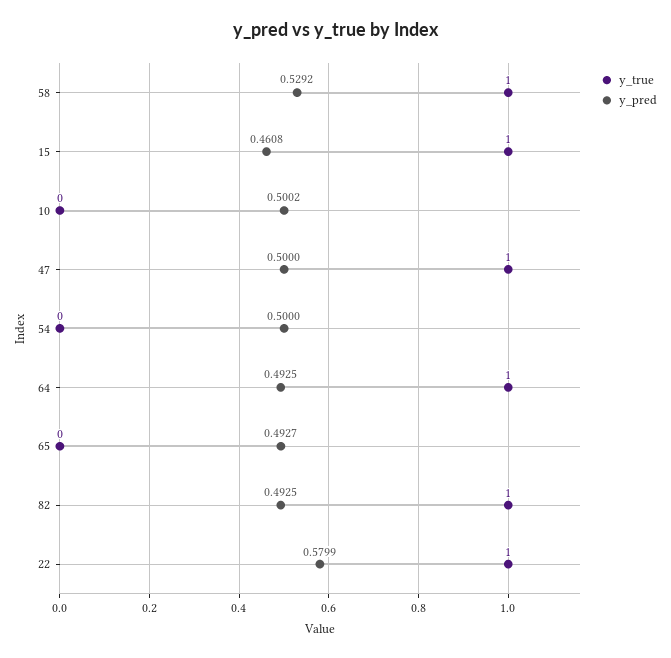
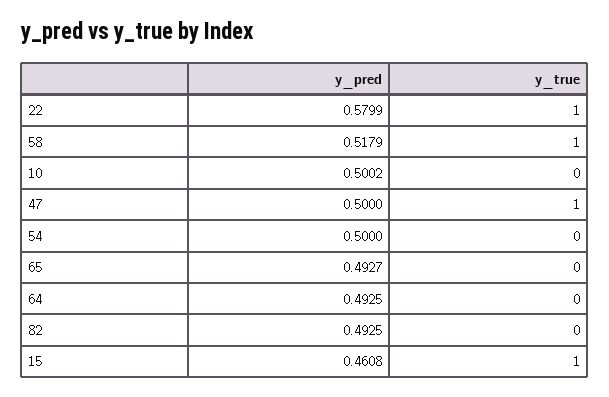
  {
    "y_true": {
      "58": 1,
      "15": 1,
      "10": 0,
      "47": 1,
      "54": 0,
-     "64": 1,
+     "64": 0,
      "65": 0,
-     "82": 1,
+     "82": 0,
      "22": 1
    },
    "y_pred": {
-     "58": 0.5292,
+     "58": 0.5179,
      "15": 0.4608,
      "10": 0.5002,
      "47": 0.5,
      "54": 0.5,
      "64": 0.4925,
      "65": 0.4927,
      "82": 0.4925,
      "22": 0.5799
    }
  }

